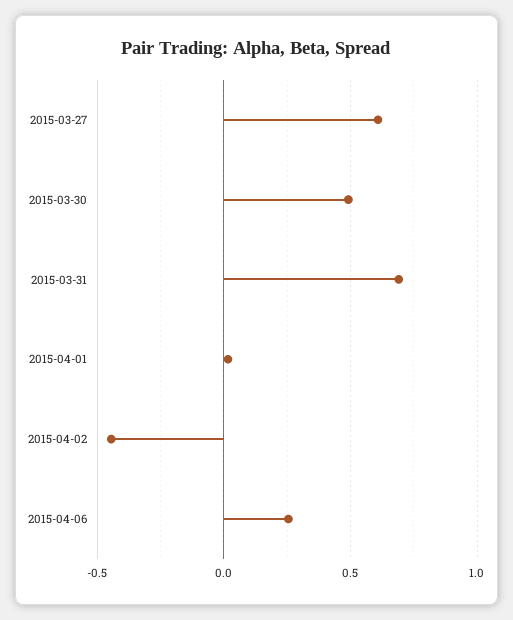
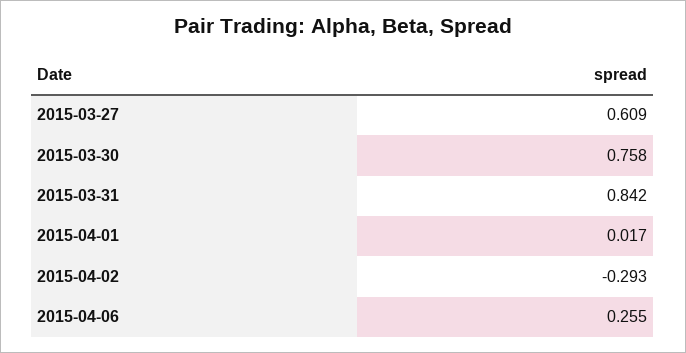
  {
    "2015-03-27": 0.609,
-   "2015-03-30": 0.5,
+   "2015-03-30": 0.758,
-   "2015-03-31": 0.7,
+   "2015-03-31": 0.842,
    "2015-04-01": 0.017,
-   "2015-04-02": -0.45,
+   "2015-04-02": -0.293,
    "2015-04-06": 0.255
  }

